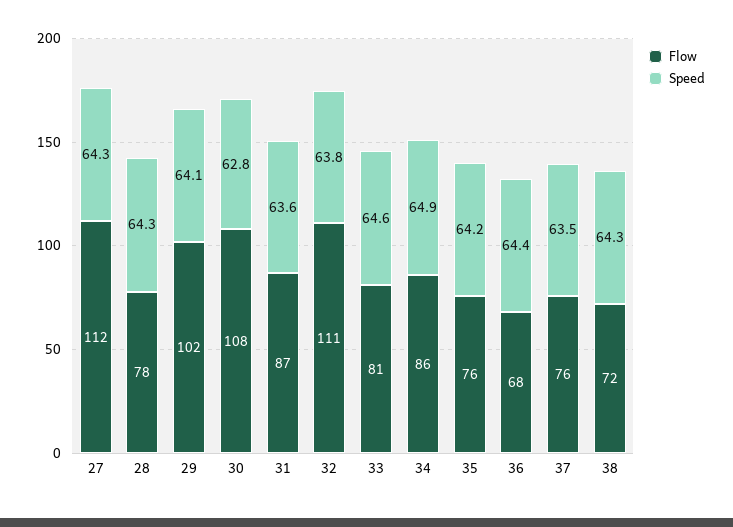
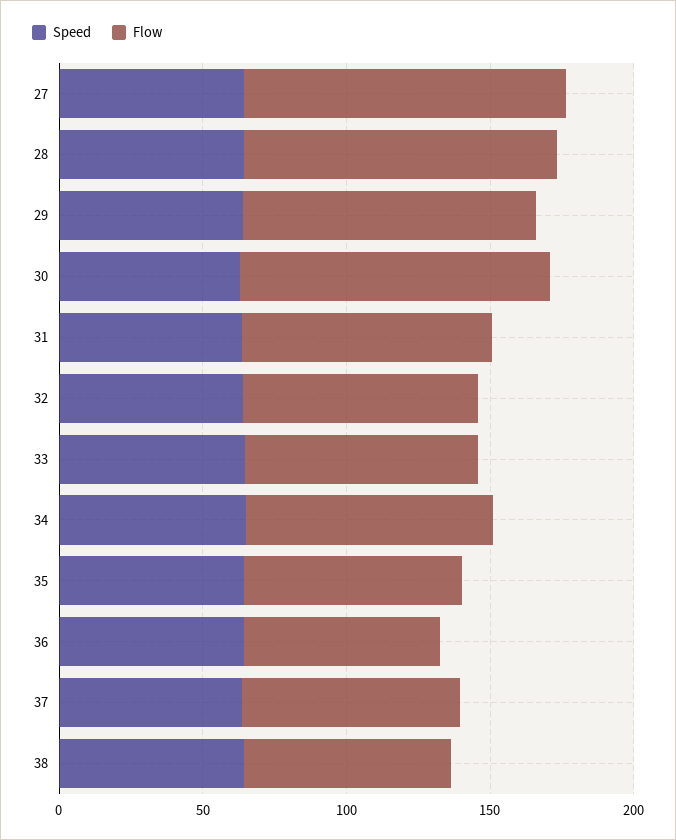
  {
    "Flow": {
      "27": 112,
-     "28": 78,
+     "28": 110,
      "29": 102,
      "30": 108,
      "31": 87,
-     "32": 111,
+     "32": 80,
      "33": 81,
      "34": 86,
      "35": 76,
      "36": 68,
      "37": 76,
      "38": 72
    },
    "Speed": {
      "27": 64.3,
      "28": 64.3,
      "29": 64.1,
      "30": 62.8,
      "31": 63.6,
      "32": 63.8,
      "33": 64.6,
      "34": 64.9,
      "35": 64.2,
      "36": 64.4,
      "37": 63.5,
      "38": 64.3
    }
  }

